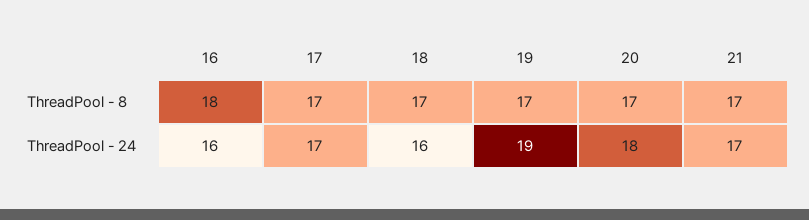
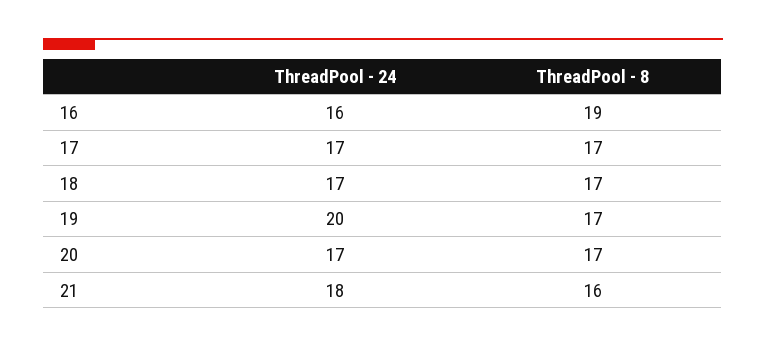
  {
    "16": {
-     "ThreadPool - 8": 18,
+     "ThreadPool - 8": 19,
      "ThreadPool - 24": 16
    },
    "17": {
      "ThreadPool - 8": 17,
      "ThreadPool - 24": 17
    },
    "18": {
      "ThreadPool - 8": 17,
-     "ThreadPool - 24": 16
+     "ThreadPool - 24": 17
    },
    "19": {
      "ThreadPool - 8": 17,
-     "ThreadPool - 24": 19
+     "ThreadPool - 24": 20
    },
    "20": {
      "ThreadPool - 8": 17,
-     "ThreadPool - 24": 18
+     "ThreadPool - 24": 17
    },
    "21": {
-     "ThreadPool - 8": 17,
+     "ThreadPool - 8": 16,
-     "ThreadPool - 24": 17
+     "ThreadPool - 24": 18
    }
  }

